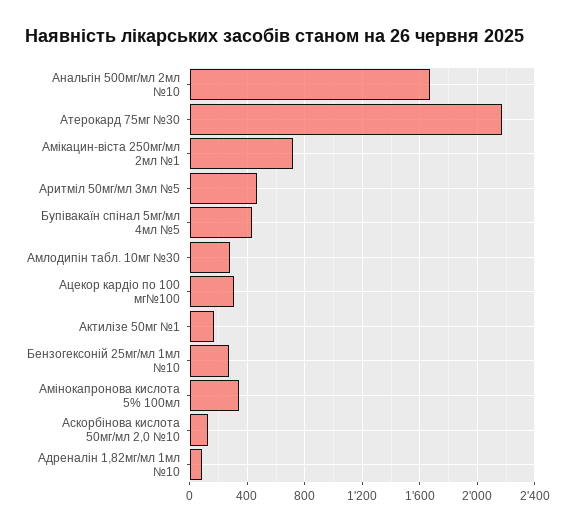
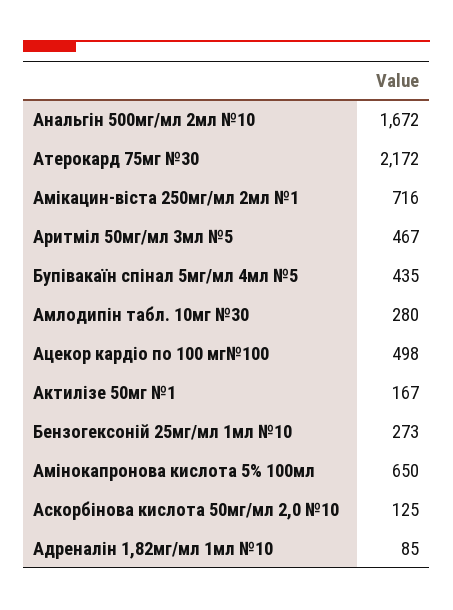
  {
    "Анальгін 500мг/мл 2мл №10": 1672,
    "Атерокард 75мг №30": 2172,
    "Амікацин-віста 250мг/мл 2мл №1": 716,
    "Аритміл 50мг/мл 3мл №5": 467,
    "Бупівакаїн спінал 5мг/мл 4мл №5": 435,
    "Амлодипін табл. 10мг №30": 280,
-   "Ацекор кардіо по 100 мг№100": 300,
+   "Ацекор кардіо по 100 мг№100": 498,
    "Актилізе 50мг №1": 167,
    "Бензогексоній 25мг/мл 1мл №10": 273,
-   "Амінокапронова кислота 5% 100мл": 350,
+   "Амінокапронова кислота 5% 100мл": 650,
    "Аскорбінова кислота 50мг/мл 2,0 №10": 125,
    "Адреналін 1,82мг/мл 1мл №10": 85
  }

